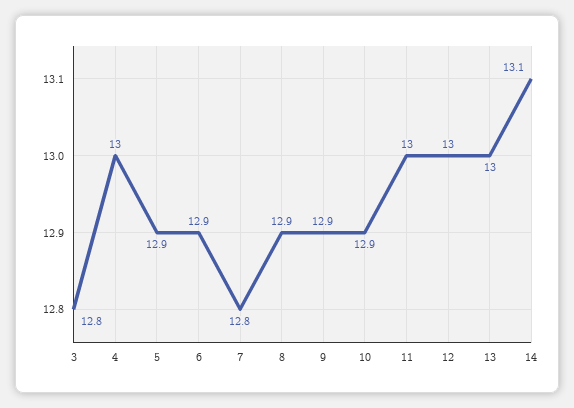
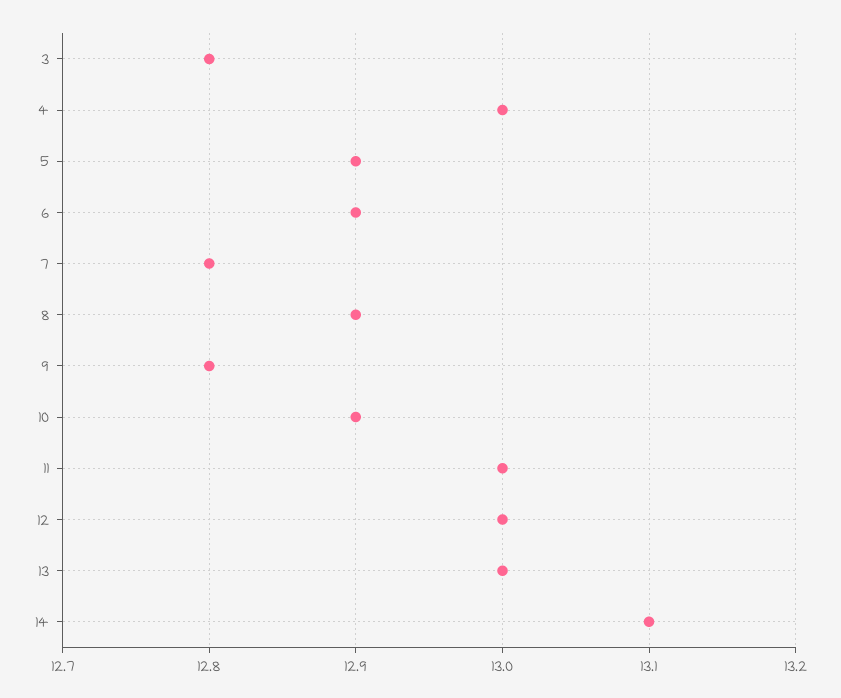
  {
    "3": 12.8,
    "4": 13,
    "5": 12.9,
    "6": 12.9,
    "7": 12.8,
    "8": 12.9,
-   "9": 12.9,
+   "9": 12.8,
    "10": 12.9,
    "11": 13,
    "12": 13,
    "13": 13,
    "14": 13.1
  }

